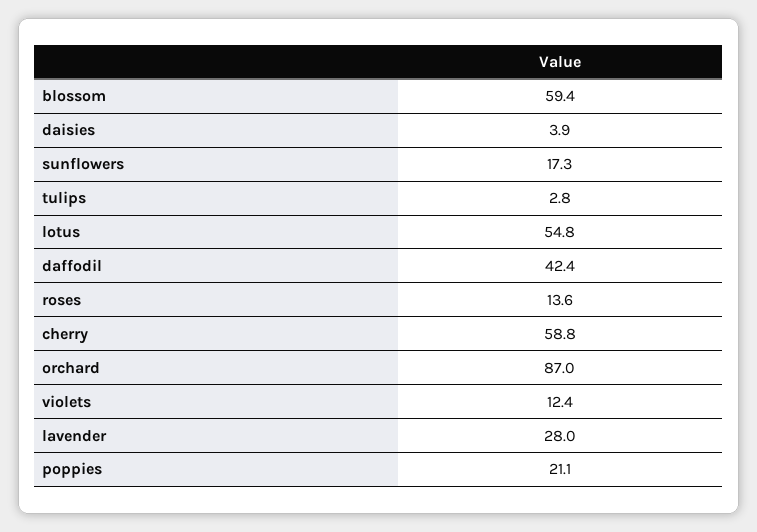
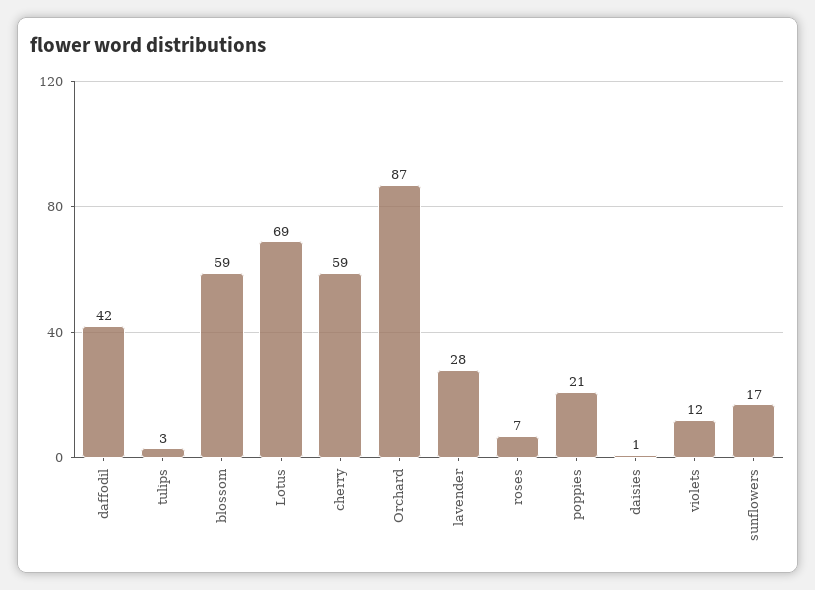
  {
    "blossom": 59.4,
-   "daisies": 3.9,
+   "daisies": 1,
    "sunflowers": 17.3,
    "tulips": 2.8,
-   "lotus": 54.8,
+   "lotus": 69,
    "daffodil": 42.4,
-   "roses": 13.6,
+   "roses": 7,
    "cherry": 58.8,
    "orchard": 87,
    "violets": 12.4,
    "lavender": 28,
    "poppies": 21.1
  }

